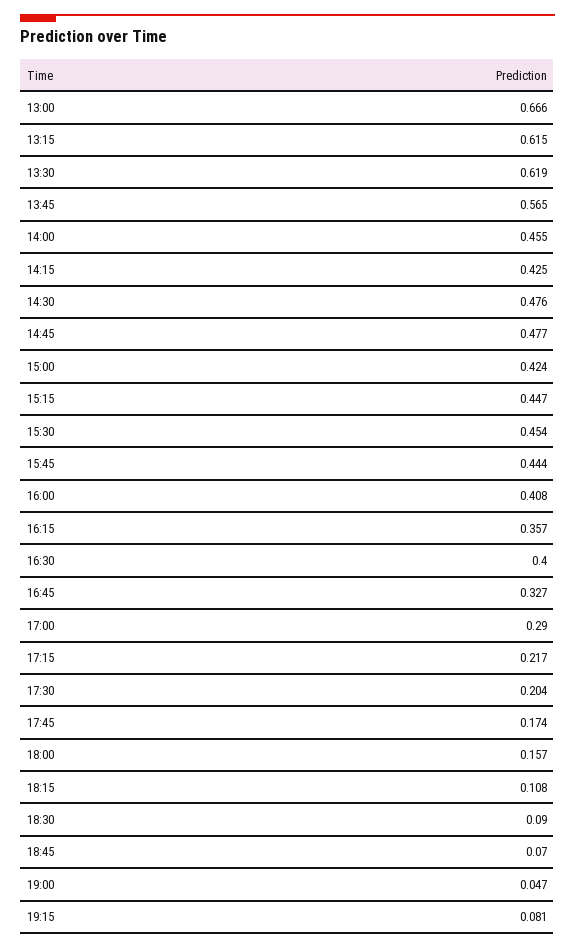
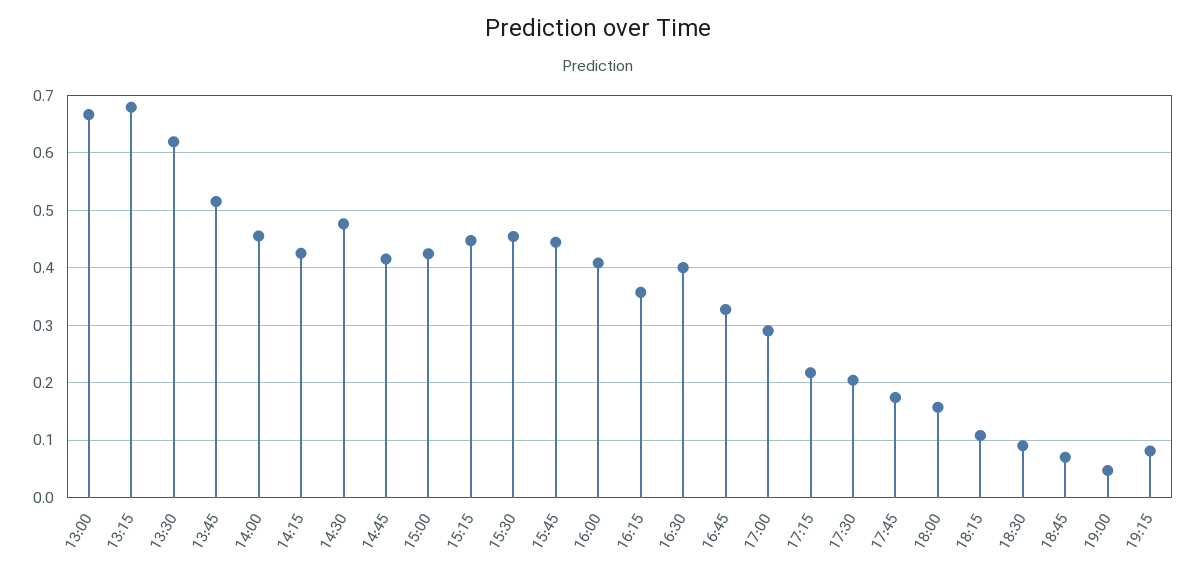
  {
    "13:00": 0.666,
-   "13:15": 0.615,
+   "13:15": 0.68,
    "13:30": 0.619,
-   "13:45": 0.565,
+   "13:45": 0.52,
    "14:00": 0.455,
    "14:15": 0.425,
    "14:30": 0.476,
-   "14:45": 0.477,
+   "14:45": 0.42,
    "15:00": 0.424,
    "15:15": 0.447,
    "15:30": 0.454,
    "15:45": 0.444,
    "16:00": 0.408,
    "16:15": 0.357,
    "16:30": 0.4,
    "16:45": 0.327,
    "17:00": 0.29,
    "17:15": 0.217,
    "17:30": 0.204,
    "17:45": 0.174,
    "18:00": 0.157,
    "18:15": 0.108,
    "18:30": 0.09,
    "18:45": 0.07,
    "19:00": 0.047,
    "19:15": 0.081
  }

